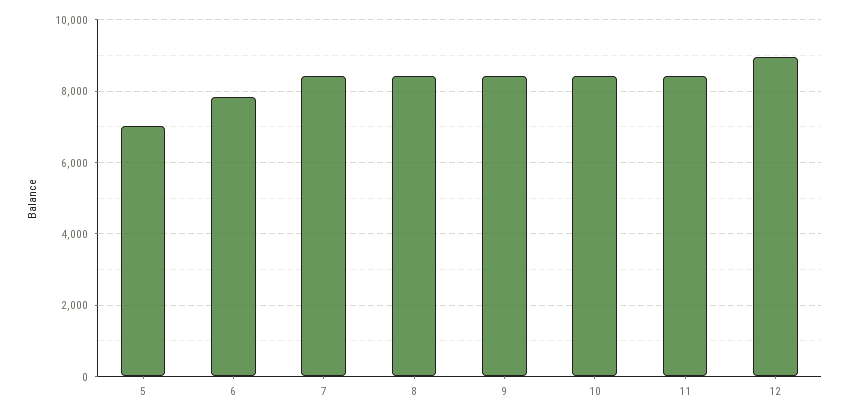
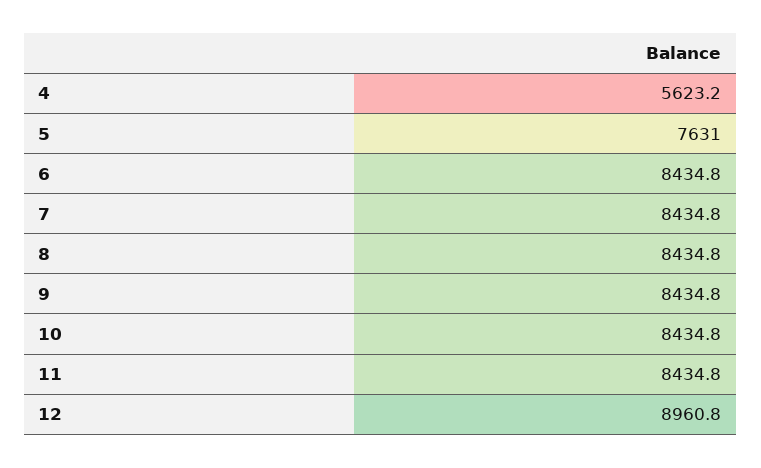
  {
-   "5": 7000,
+   "5": 7631,
-   "6": 7800,
+   "6": 8434.8,
    "7": 8434.8,
    "8": 8434.8,
    "9": 8434.8,
    "10": 8434.8,
    "11": 8434.8,
-   "12": 8960.8
+   "12": 8960.8,
+   "4": 5623.2
  }

